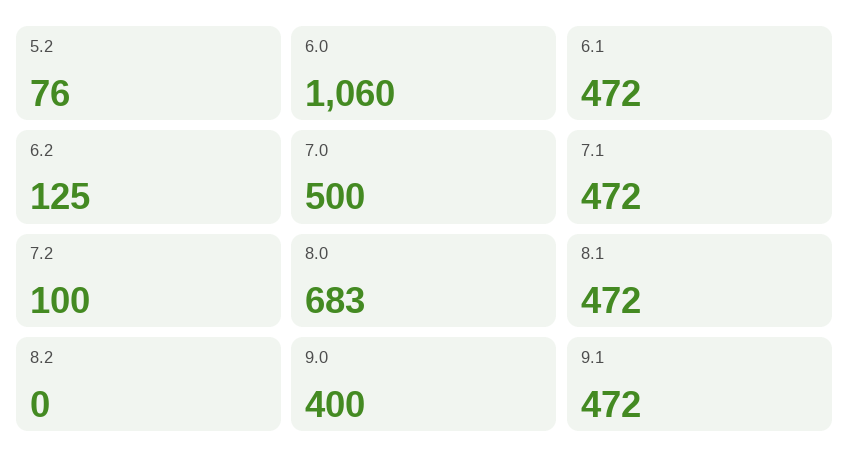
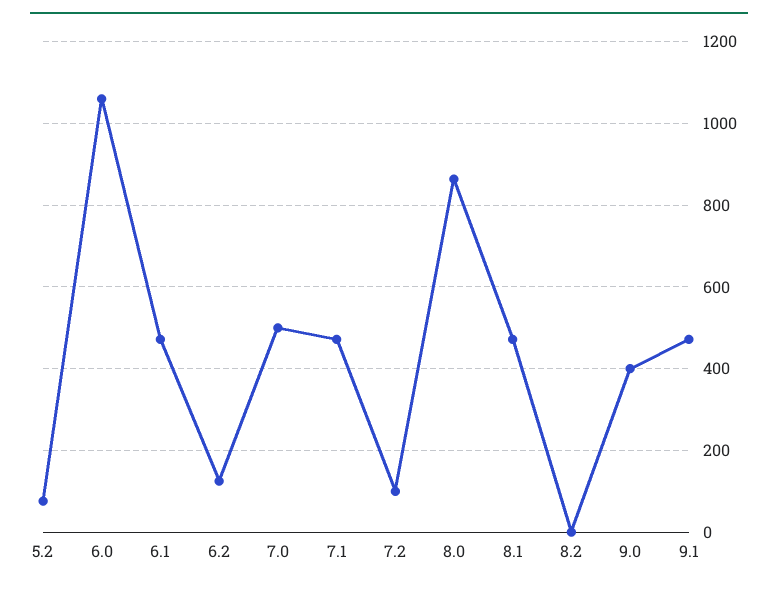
  {
    "5.2": 76,
    "6.0": 1060,
    "6.1": 472,
    "6.2": 125,
    "7.0": 500,
    "7.1": 472,
    "7.2": 100,
-   "8.0": 683,
+   "8.0": 860,
    "8.1": 472,
    "8.2": 0,
    "9.0": 400,
    "9.1": 472
  }

